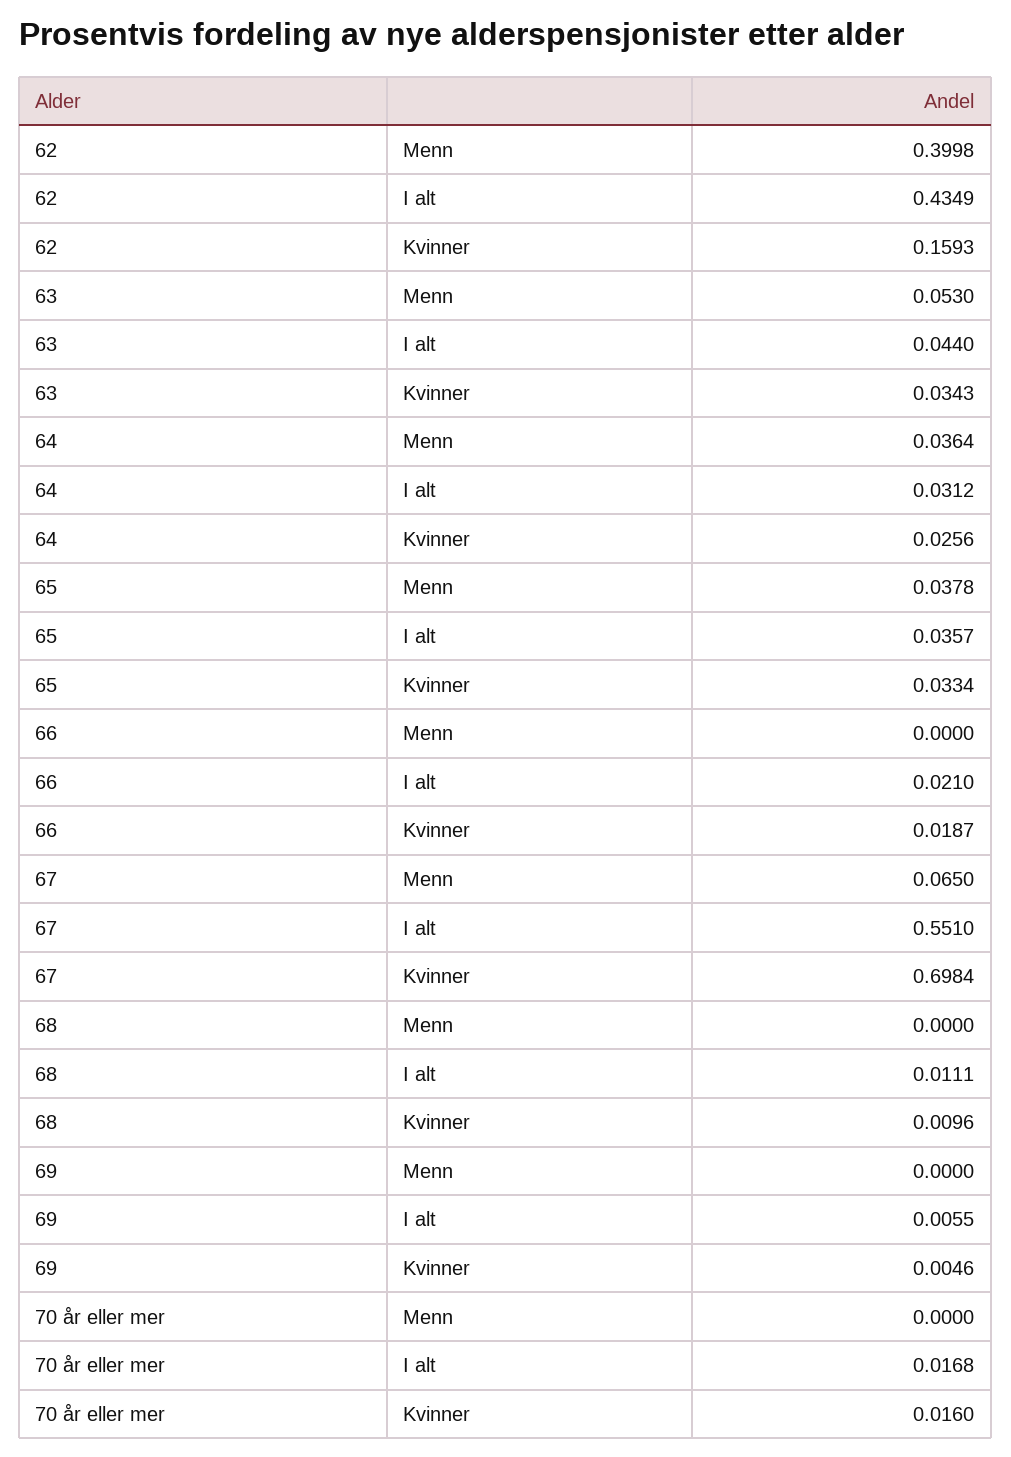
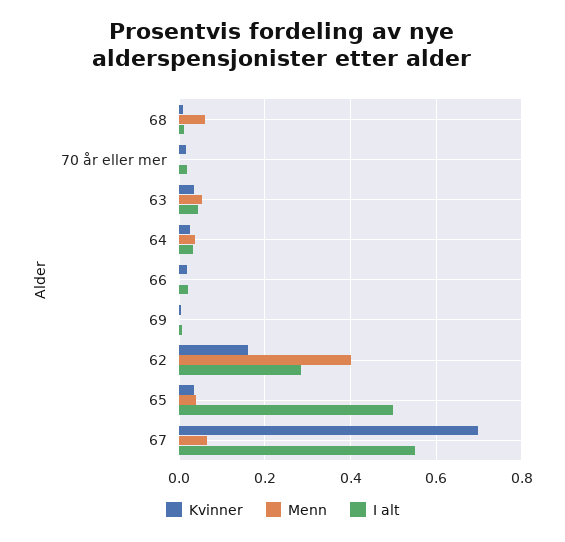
  {
    "Menn": {
      "62": 0.3998,
      "63": 0.053,
      "64": 0.0364,
      "65": 0.0378,
      "66": 0,
      "67": 0.065,
-     "68": 0,
+     "68": 0.06,
      "69": 0,
      "70 år eller mer": 0
    },
    "I alt": {
-     "62": 0.4349,
+     "62": 0.28,
      "63": 0.044,
      "64": 0.0312,
-     "65": 0.0357,
+     "65": 0.5,
      "66": 0.021,
      "67": 0.551,
      "68": 0.0111,
      "69": 0.0055,
      "70 år eller mer": 0.0168
    },
    "Kvinner": {
      "62": 0.1593,
      "63": 0.0343,
      "64": 0.0256,
      "65": 0.0334,
      "66": 0.0187,
      "67": 0.6984,
      "68": 0.0096,
      "69": 0.0046,
      "70 år eller mer": 0.016
    }
  }

